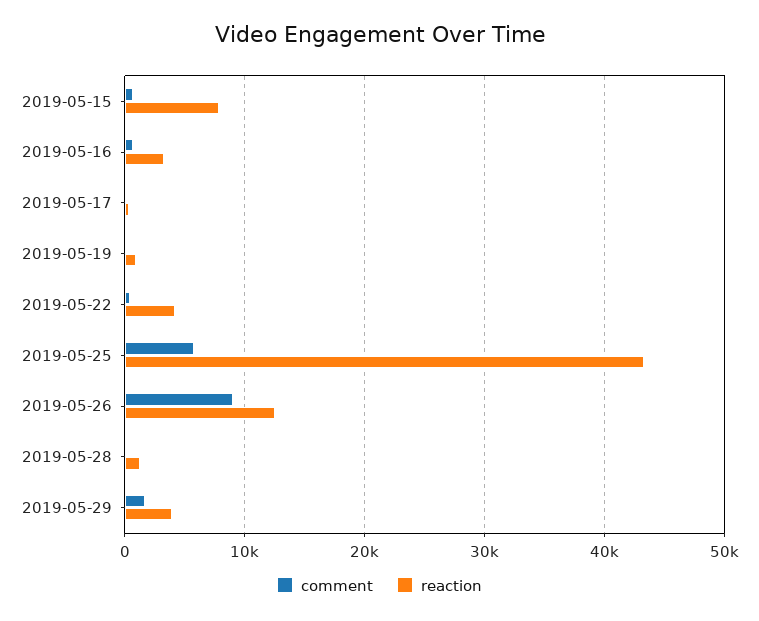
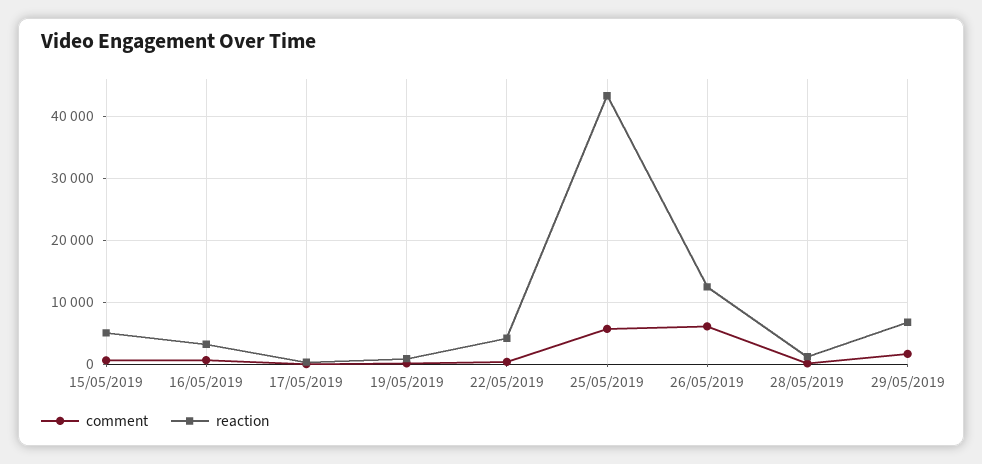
  {
    "comment": {
      "2019-05-15": 1000,
      "2019-05-16": 1000,
      "2019-05-17": 0,
      "2019-05-19": 0,
      "2019-05-22": 0,
      "2019-05-25": 6000,
-     "2019-05-26": 9000,
+     "2019-05-26": 6000,
      "2019-05-28": 0,
      "2019-05-29": 2000
    },
    "reaction": {
-     "2019-05-15": 8000,
+     "2019-05-15": 5000,
      "2019-05-16": 3000,
      "2019-05-17": 0,
      "2019-05-19": 1000,
      "2019-05-22": 4000,
      "2019-05-25": 43000,
      "2019-05-26": 12000,
      "2019-05-28": 1000,
-     "2019-05-29": 4000
+     "2019-05-29": 7000
    }
  }

